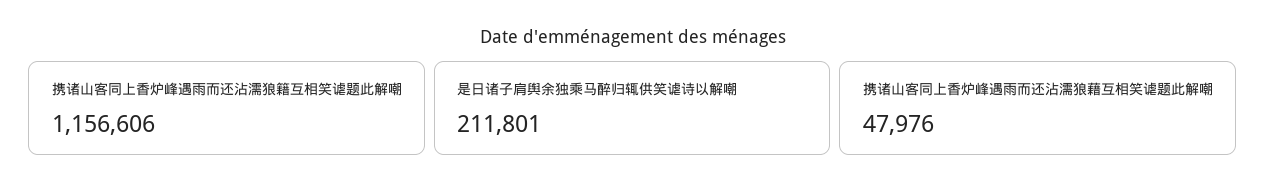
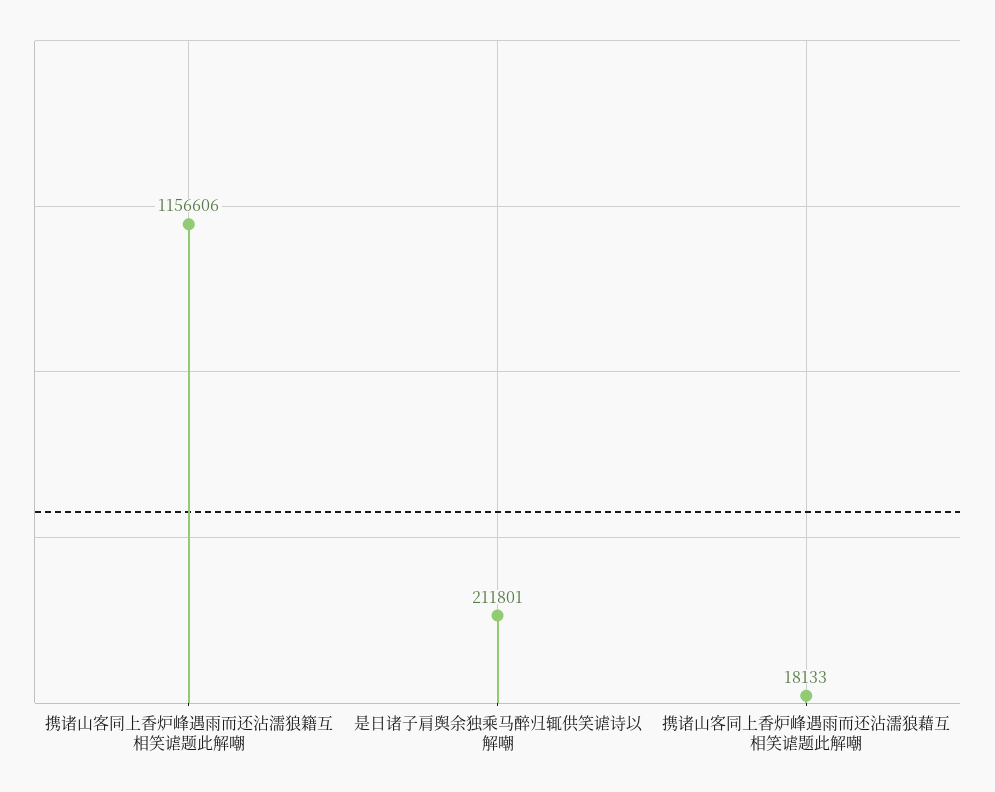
  {
    "携诸山客同上香炉峰遇雨而还沾濡狼籍互相笑谑题此解嘲": 1156606,
    "是日诸子肩舆余独乘马醉归辄供笑谑诗以解嘲": 211801,
-   "携诸山客同上香炉峰遇雨而还沾濡狼藉互相笑谑题此解嘲": 47976
+   "携诸山客同上香炉峰遇雨而还沾濡狼藉互相笑谑题此解嘲": 18133
  }

